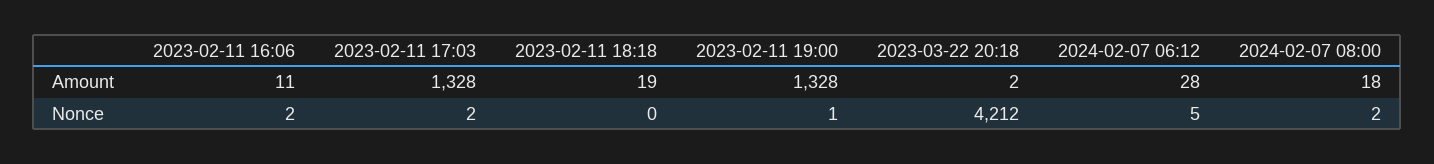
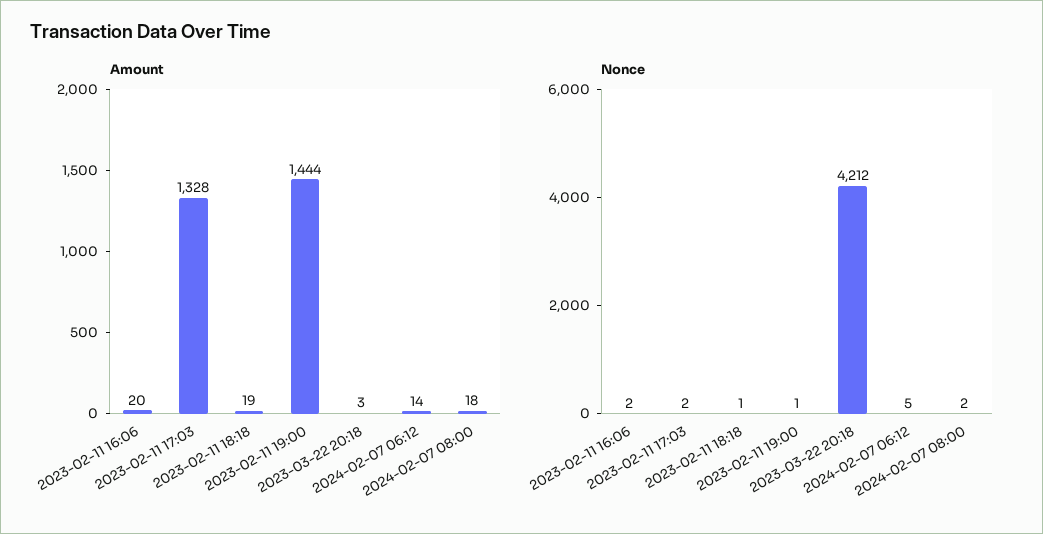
  {
    "Amount": {
-     "2023-02-11 16:06": 11,
+     "2023-02-11 16:06": 20,
      "2023-02-11 17:03": 1328,
      "2023-02-11 18:18": 19,
-     "2023-02-11 19:00": 1328,
+     "2023-02-11 19:00": 1444,
-     "2023-03-22 20:18": 2,
+     "2023-03-22 20:18": 3,
-     "2024-02-07 06:12": 28,
+     "2024-02-07 06:12": 14,
      "2024-02-07 08:00": 18
    },
    "Nonce": {
      "2023-02-11 16:06": 2,
      "2023-02-11 17:03": 2,
-     "2023-02-11 18:18": 0,
+     "2023-02-11 18:18": 1,
      "2023-02-11 19:00": 1,
      "2023-03-22 20:18": 4212,
      "2024-02-07 06:12": 5,
      "2024-02-07 08:00": 2
    }
  }

